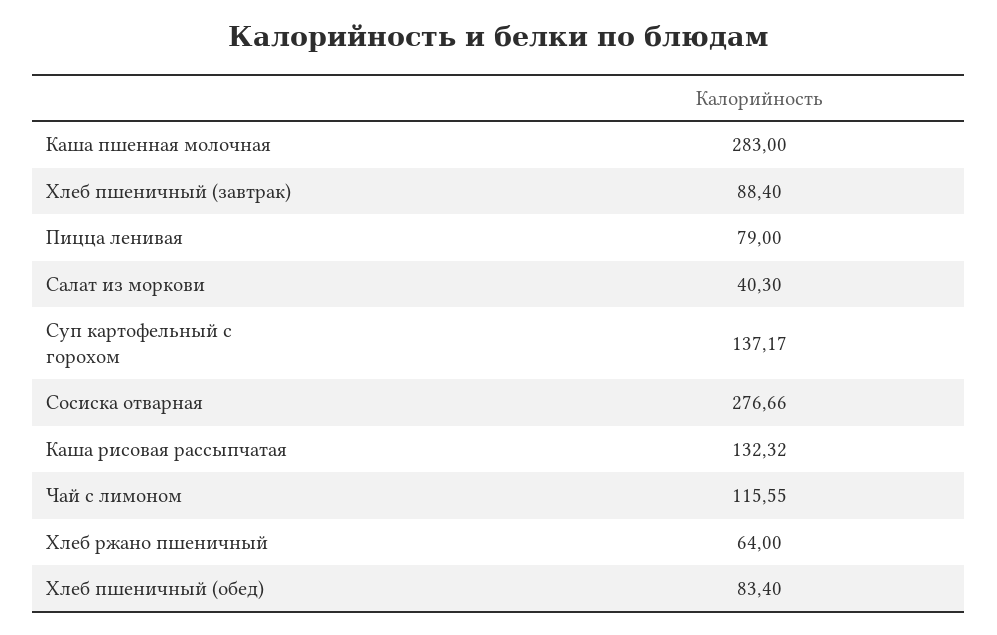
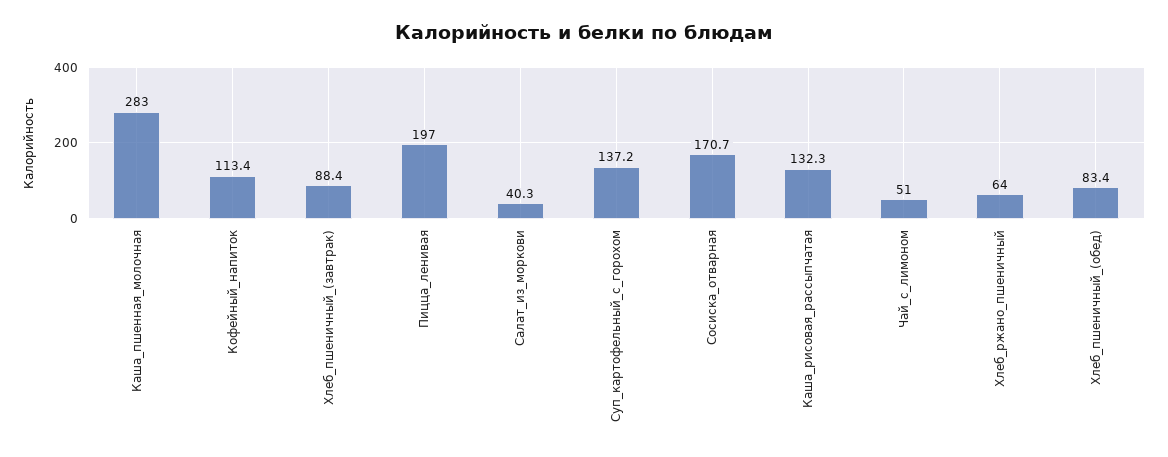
  {
    "Каша пшенная молочная": 283,
    "Хлеб пшеничный (завтрак)": 88.4,
-   "Пицца ленивая": 79,
+   "Пицца ленивая": 197,
    "Салат из моркови": 40.3,
    "Суп картофельный с горохом": 137.17,
-   "Сосиска отварная": 276.66,
+   "Сосиска отварная": 170.7,
    "Каша рисовая рассыпчатая": 132.32,
-   "Чай с лимоном": 115.55,
+   "Чай с лимоном": 51,
    "Хлеб ржано пшеничный": 64,
-   "Хлеб пшеничный (обед)": 83.4
+   "Хлеб пшеничный (обед)": 83.4,
+   "Кофейный_напиток": 113.4
  }

